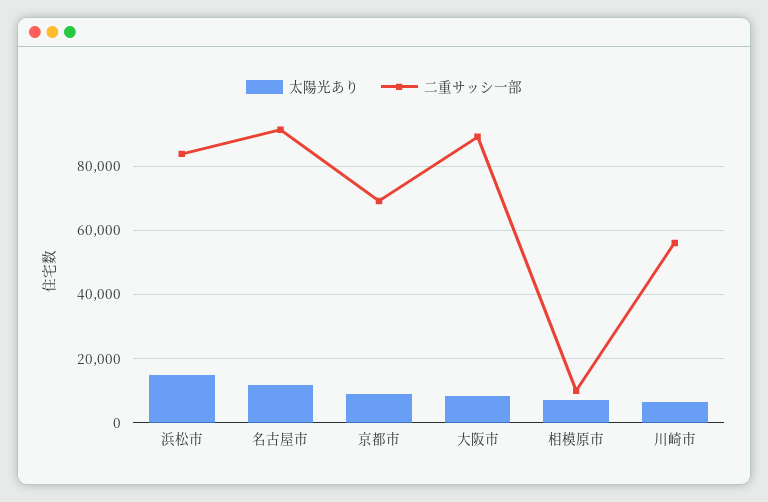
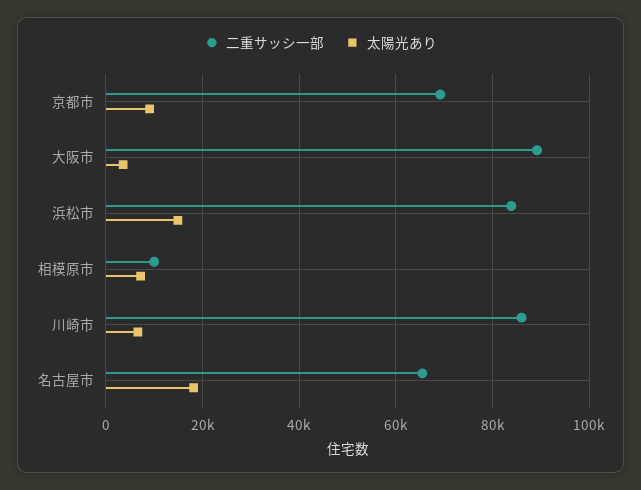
  {
    "太陽光あり": {
      "浜松市": 14000,
-     "名古屋市": 12000,
+     "名古屋市": 18000,
      "京都市": 10000,
-     "大阪市": 8000,
+     "大阪市": 4000,
      "相模原市": 8000,
      "川崎市": 6000
    },
    "二重サッシ一部": {
      "浜松市": 84000,
-     "名古屋市": 92000,
+     "名古屋市": 66000,
      "京都市": 70000,
      "大阪市": 90000,
      "相模原市": 10000,
-     "川崎市": 56000
+     "川崎市": 86000
    }
  }

